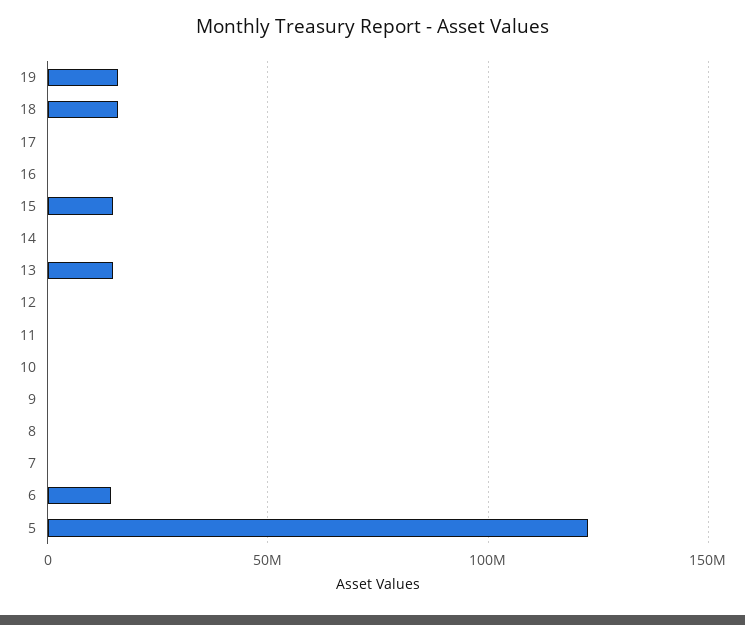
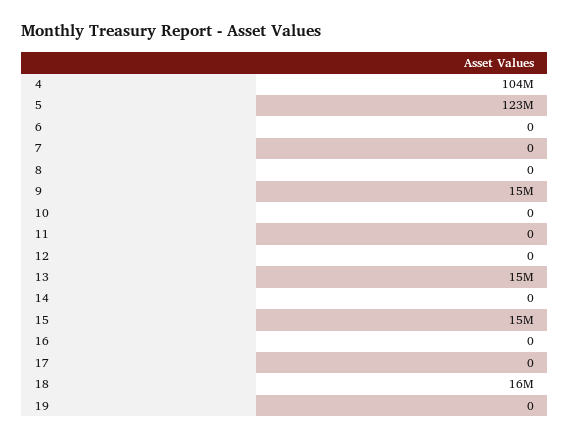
  {
-   "19": 15000000,
+   "19": 0,
    "18": 16000000,
    "17": 0,
    "16": 0,
    "15": 15000000,
    "14": 0,
    "13": 15000000,
    "12": 0,
    "11": 0,
    "10": 0,
-   "9": 0,
+   "9": 15000000,
    "8": 0,
    "7": 0,
-   "6": 15000000,
+   "6": 0,
-   "5": 123000000
+   "5": 123000000,
+   "4": 104000000
  }

